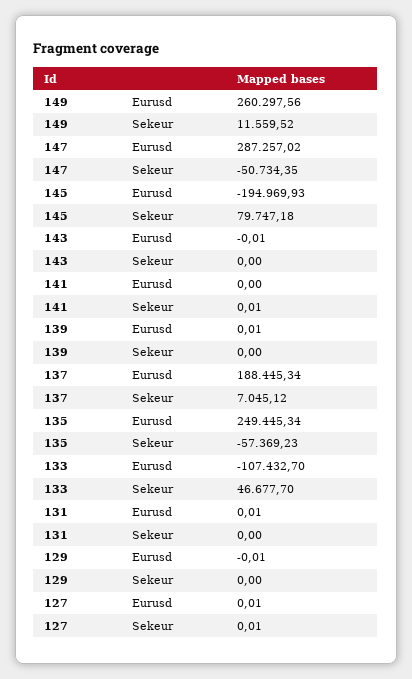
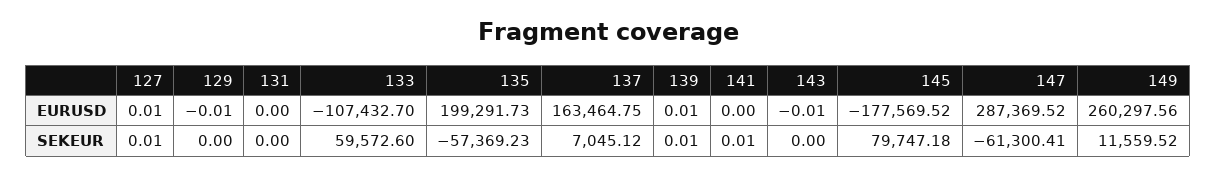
  {
    "149": {
      "Eurusd": 260297.56,
      "Sekeur": 11559.52
    },
    "147": {
-     "Eurusd": 287257.02,
+     "Eurusd": 287369.52,
-     "Sekeur": -50734.35
+     "Sekeur": -61300.41
    },
    "145": {
-     "Eurusd": -194969.93,
+     "Eurusd": -177569.52,
      "Sekeur": 79747.18
    },
    "143": {
      "Eurusd": -0.01,
      "Sekeur": 0
    },
    "141": {
      "Eurusd": 0,
      "Sekeur": 0.01
    },
    "139": {
      "Eurusd": 0.01,
-     "Sekeur": 0
+     "Sekeur": 0.01
    },
    "137": {
-     "Eurusd": 188445.34,
+     "Eurusd": 163464.75,
      "Sekeur": 7045.12
    },
    "135": {
-     "Eurusd": 249445.34,
+     "Eurusd": 199291.73,
      "Sekeur": -57369.23
    },
    "133": {
      "Eurusd": -107432.7,
-     "Sekeur": 46677.7
+     "Sekeur": 59572.6
    },
    "131": {
-     "Eurusd": 0.01,
+     "Eurusd": 0,
      "Sekeur": 0
    },
    "129": {
      "Eurusd": -0.01,
      "Sekeur": 0
    },
    "127": {
      "Eurusd": 0.01,
      "Sekeur": 0.01
    }
  }

